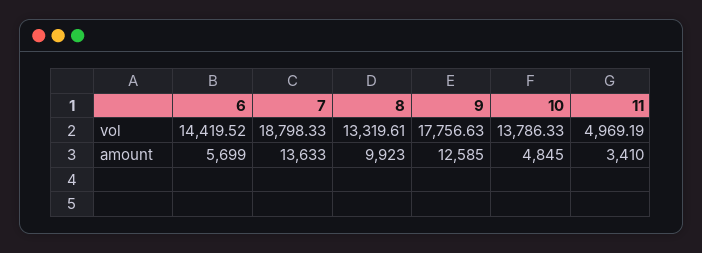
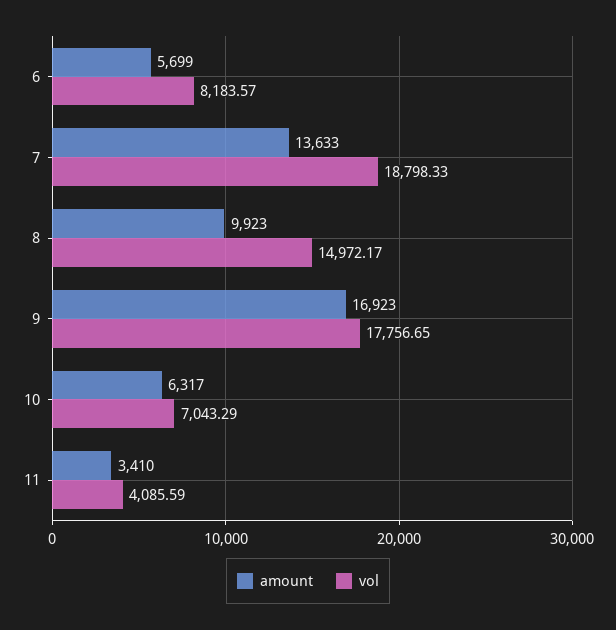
  {
    "vol": {
-     "6": 14419.52,
+     "6": 8183.57,
      "7": 18798.33,
-     "8": 13319.61,
+     "8": 14972.17,
-     "9": 17756.63,
+     "9": 17756.65,
-     "10": 13786.33,
+     "10": 7043.29,
-     "11": 4969.19
+     "11": 4085.59
    },
    "amount": {
      "6": 5699,
      "7": 13633,
      "8": 9923,
-     "9": 12585,
+     "9": 16923,
-     "10": 4845,
+     "10": 6317,
      "11": 3410
    }
  }

